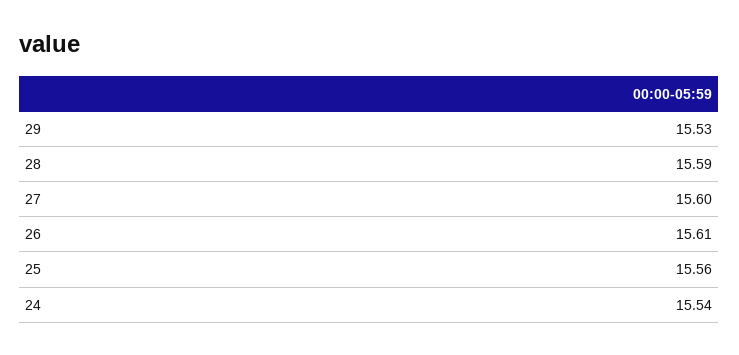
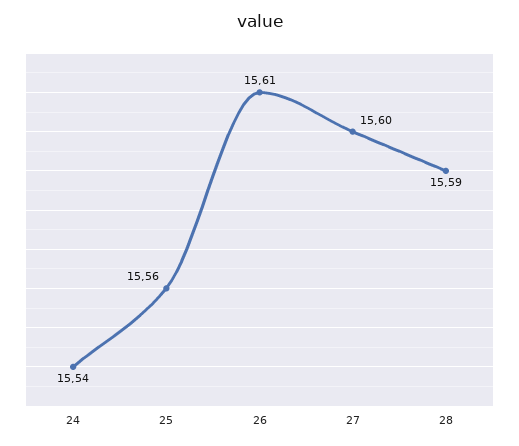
  {
-   "29": 15.53,
    "28": 15.59,
    "27": 15.6,
    "26": 15.61,
    "25": 15.56,
    "24": 15.54
  }

